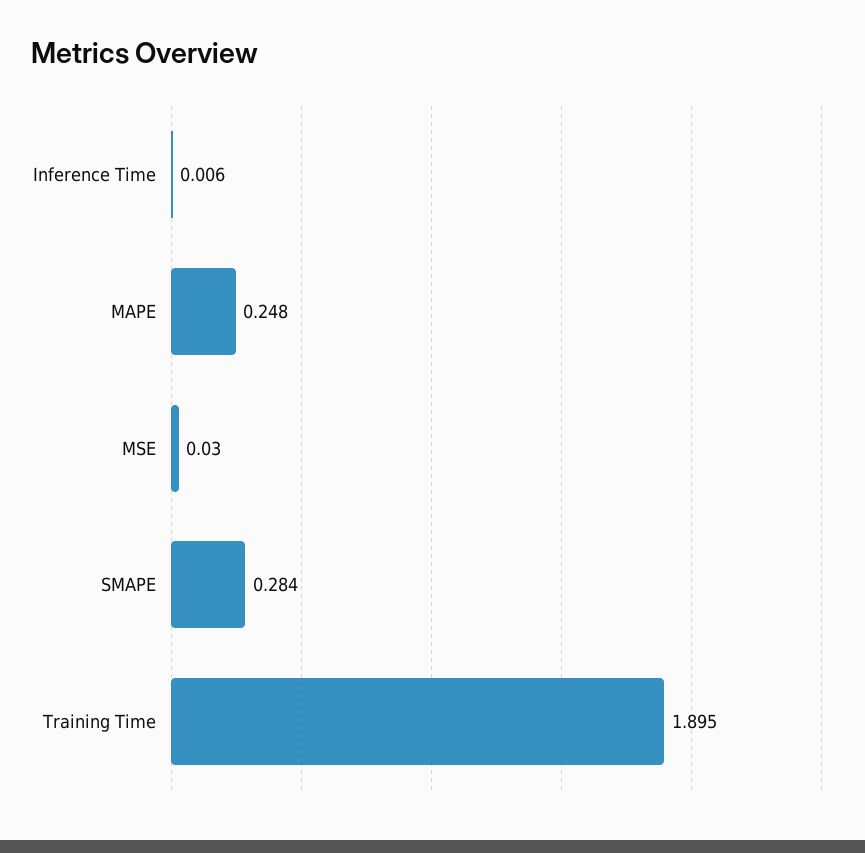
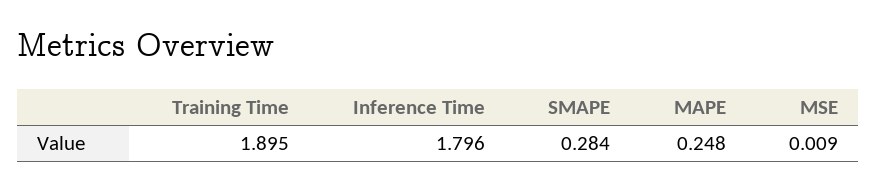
  {
-   "Inference Time": 0.006,
+   "Inference Time": 1.796,
    "MAPE": 0.248,
-   "MSE": 0.03,
+   "MSE": 0.009,
    "SMAPE": 0.284,
    "Training Time": 1.895
  }

